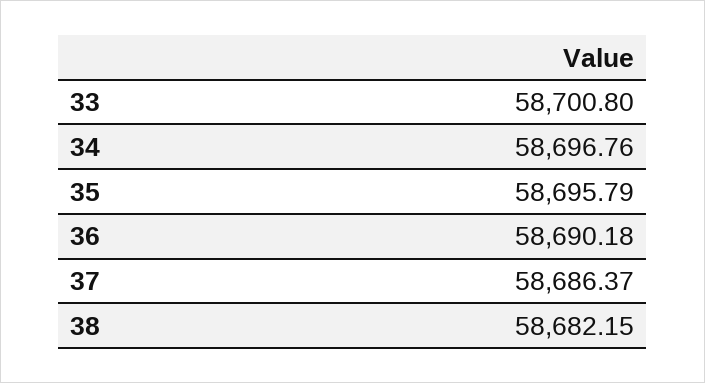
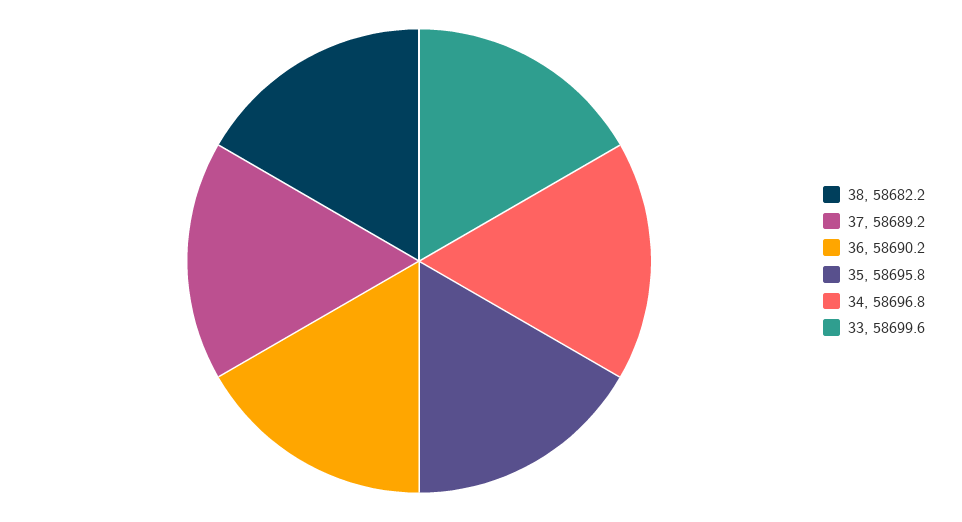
  {
-   "33": 58700.8,
+   "33": 58699.6,
    "34": 58696.76,
    "35": 58695.79,
    "36": 58690.18,
-   "37": 58686.37,
+   "37": 58689.2,
    "38": 58682.15
  }

